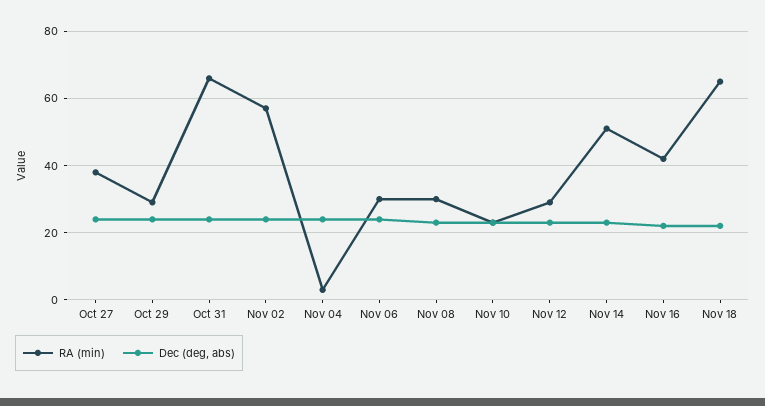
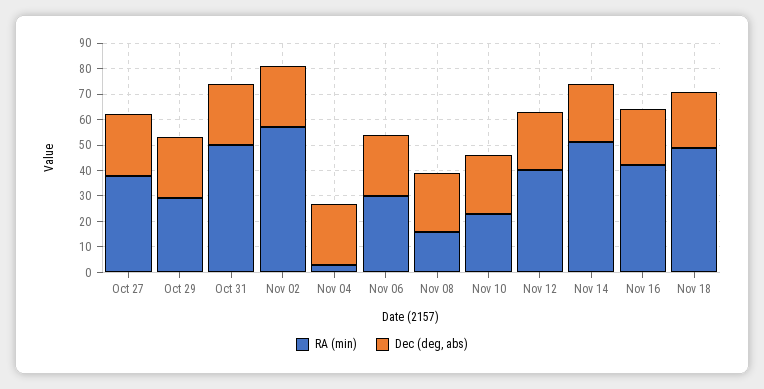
  {
    "RA (min)": {
      "Oct 27": 40,
      "Oct 29": 30,
-     "Oct 31": 65,
+     "Oct 31": 50,
      "Nov 02": 55,
      "Nov 04": 5,
      "Nov 06": 30,
-     "Nov 08": 30,
+     "Nov 08": 15,
      "Nov 10": 25,
-     "Nov 12": 30,
+     "Nov 12": 40,
      "Nov 14": 50,
      "Nov 16": 40,
-     "Nov 18": 65
+     "Nov 18": 50
    },
    "Dec (deg, abs)": {
      "Oct 27": 25,
      "Oct 29": 25,
      "Oct 31": 25,
      "Nov 02": 25,
      "Nov 04": 25,
      "Nov 06": 25,
      "Nov 08": 25,
      "Nov 10": 25,
      "Nov 12": 25,
      "Nov 14": 25,
      "Nov 16": 20,
      "Nov 18": 20
    }
  }

